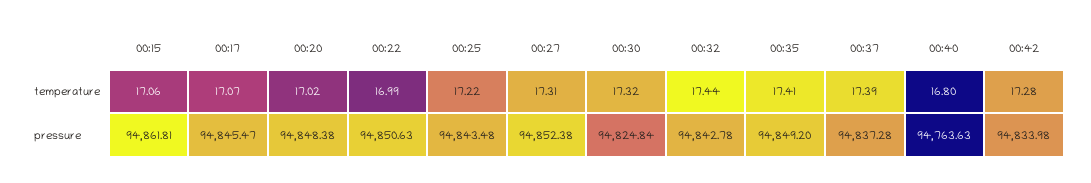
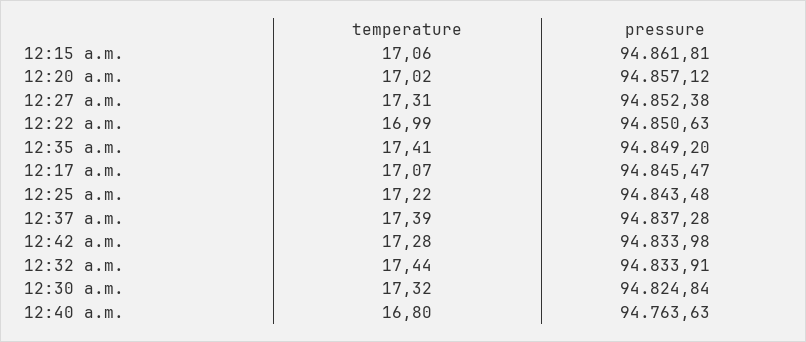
  {
    "00:15": {
      "temperature": 17.06,
      "pressure": 94861.81
    },
    "00:17": {
      "temperature": 17.07,
      "pressure": 94845.47
    },
    "00:20": {
      "temperature": 17.02,
-     "pressure": 94848.38
+     "pressure": 94857.12
    },
    "00:22": {
      "temperature": 16.99,
      "pressure": 94850.63
    },
    "00:25": {
      "temperature": 17.22,
      "pressure": 94843.48
    },
    "00:27": {
      "temperature": 17.31,
      "pressure": 94852.38
    },
    "00:30": {
      "temperature": 17.32,
      "pressure": 94824.84
    },
    "00:32": {
      "temperature": 17.44,
-     "pressure": 94842.78
+     "pressure": 94833.91
    },
    "00:35": {
      "temperature": 17.41,
      "pressure": 94849.2
    },
    "00:37": {
      "temperature": 17.39,
      "pressure": 94837.28
    },
    "00:40": {
      "temperature": 16.8,
      "pressure": 94763.63
    },
    "00:42": {
      "temperature": 17.28,
      "pressure": 94833.98
    }
  }

